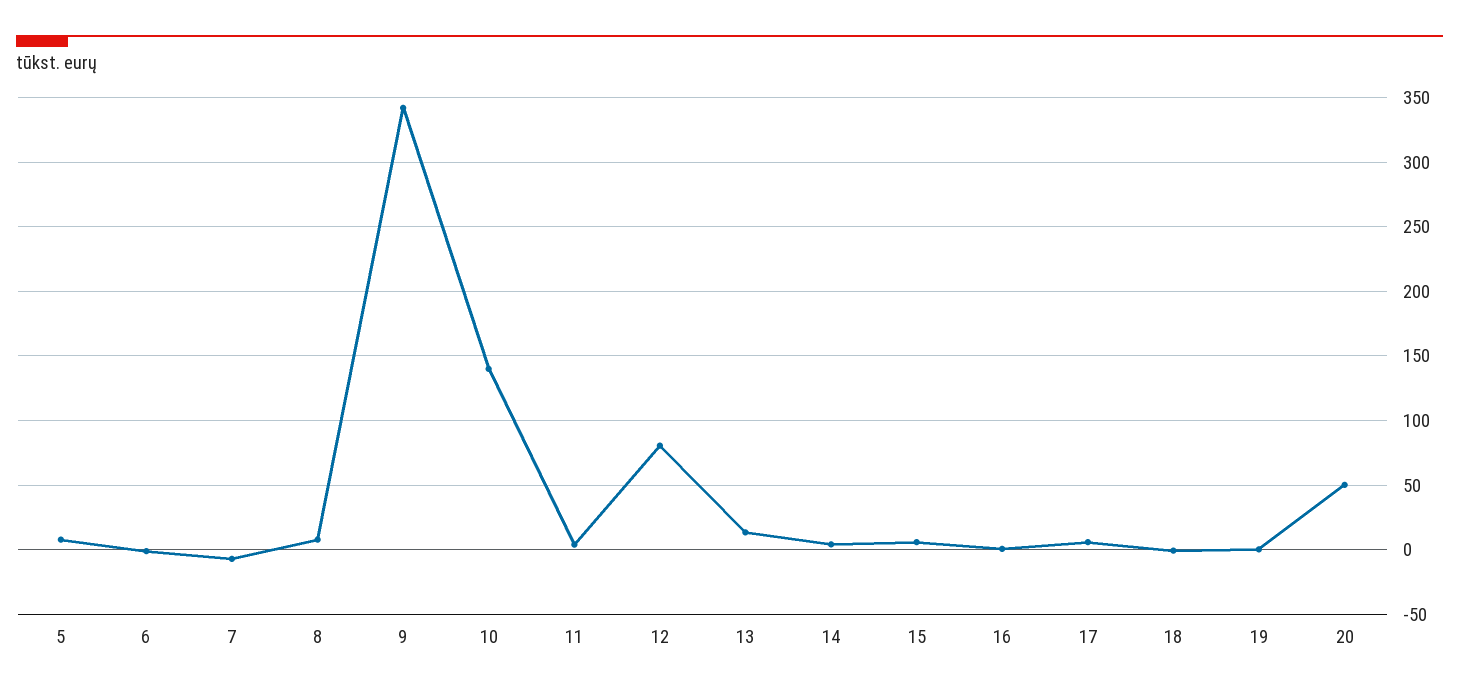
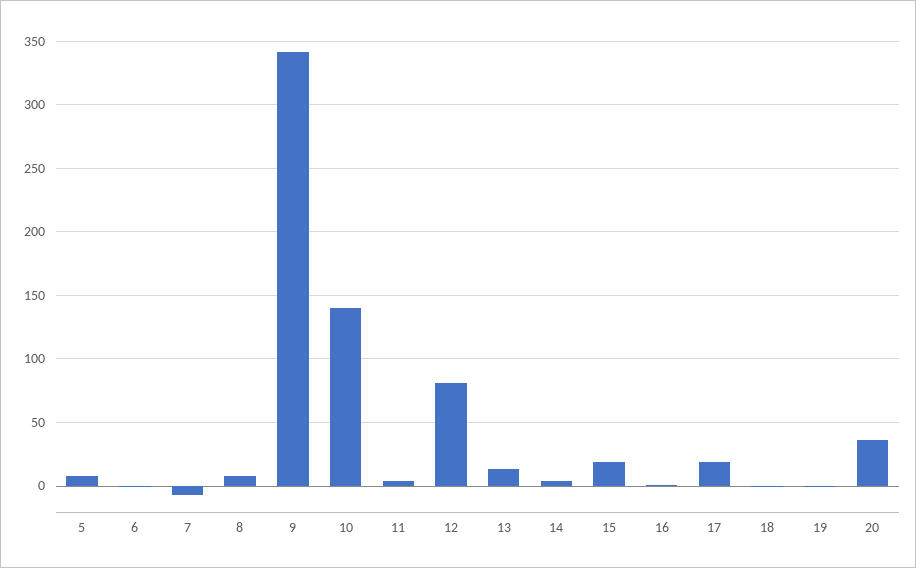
  {
    "5": 10,
    "6": 0,
    "7": -5,
    "8": 10,
    "9": 340,
    "10": 140,
    "11": 5,
    "12": 80,
    "13": 15,
    "14": 5,
-   "15": 5,
+   "15": 20,
    "16": 0,
-   "17": 5,
+   "17": 20,
    "18": 0,
    "19": 0,
-   "20": 50
+   "20": 35
  }

